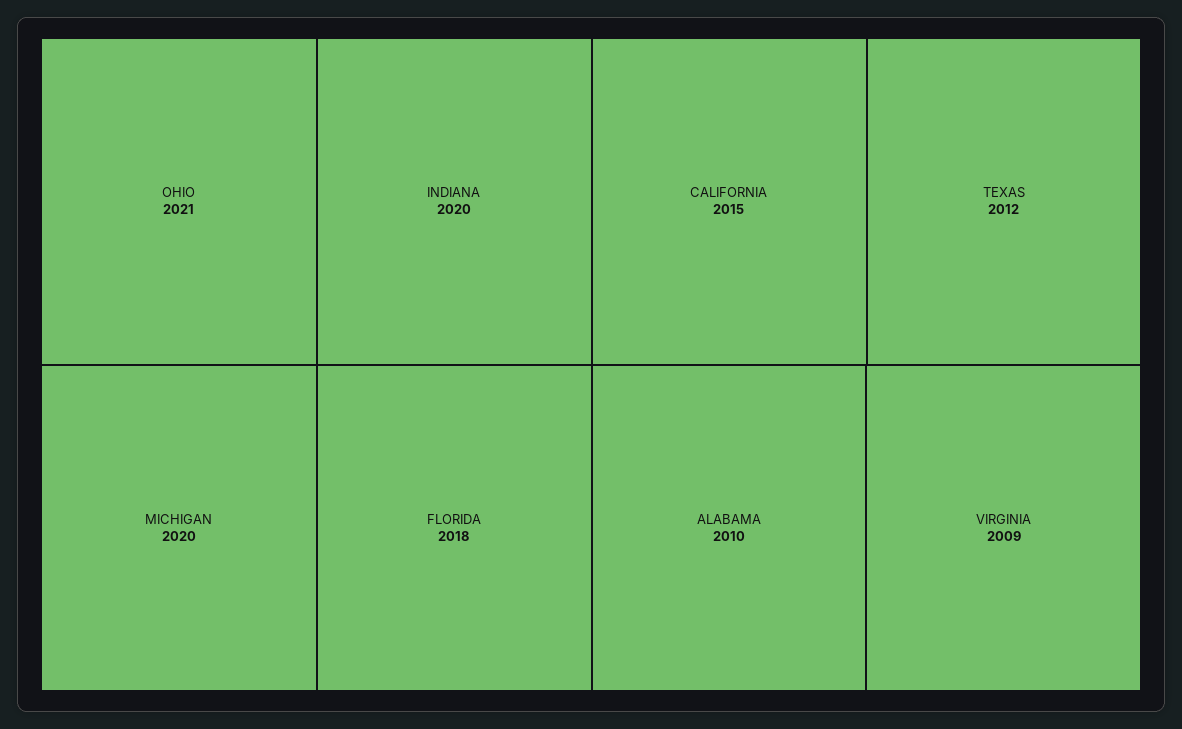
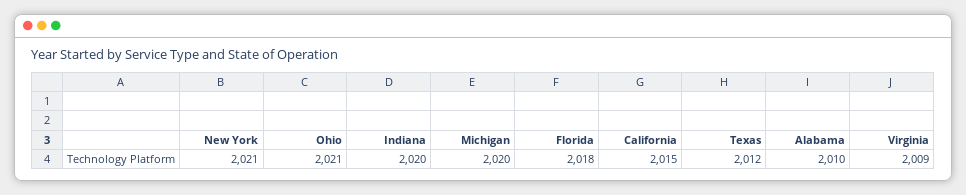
  {
    "OHIO": 2021,
    "INDIANA": 2020,
    "MICHIGAN": 2020,
    "FLORIDA": 2018,
    "CALIFORNIA": 2015,
    "TEXAS": 2012,
    "ALABAMA": 2010,
-   "VIRGINIA": 2009
+   "VIRGINIA": 2009,
+   "New York": 2021
  }

